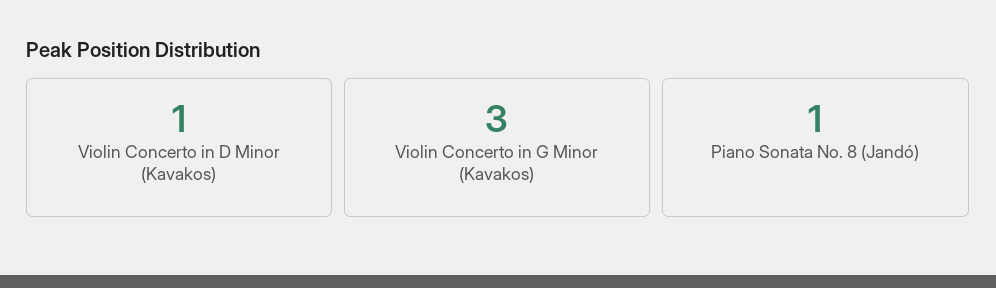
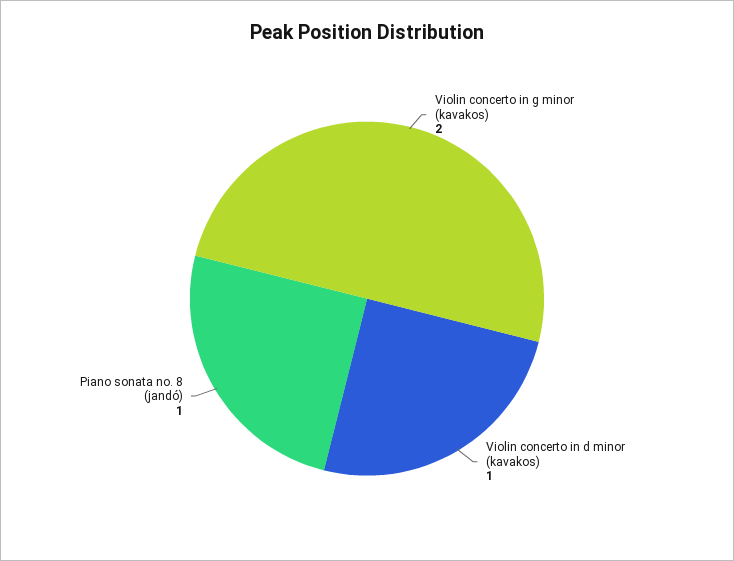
  {
    "Violin Concerto in D Minor (Kavakos)": 1,
-   "Violin Concerto in G Minor (Kavakos)": 3,
+   "Violin Concerto in G Minor (Kavakos)": 2,
    "Piano Sonata No. 8 (Jandó)": 1
  }

